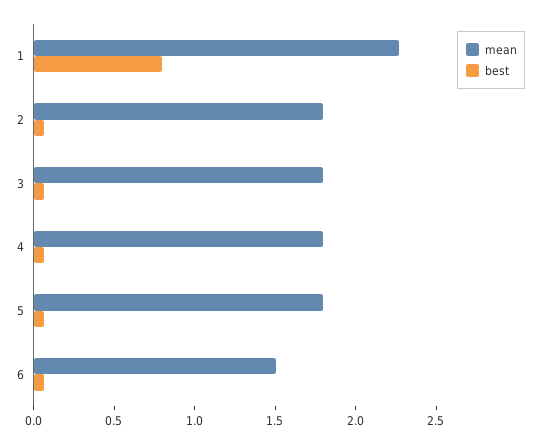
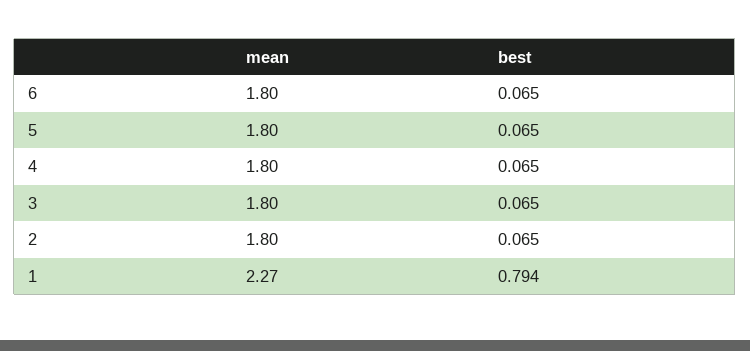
  {
    "mean": {
      "1": 2.27,
      "2": 1.8,
      "3": 1.8,
      "4": 1.8,
      "5": 1.8,
-     "6": 1.5
+     "6": 1.8
    },
    "best": {
      "1": 0.794,
      "2": 0.065,
      "3": 0.065,
      "4": 0.065,
      "5": 0.065,
      "6": 0.065
    }
  }

